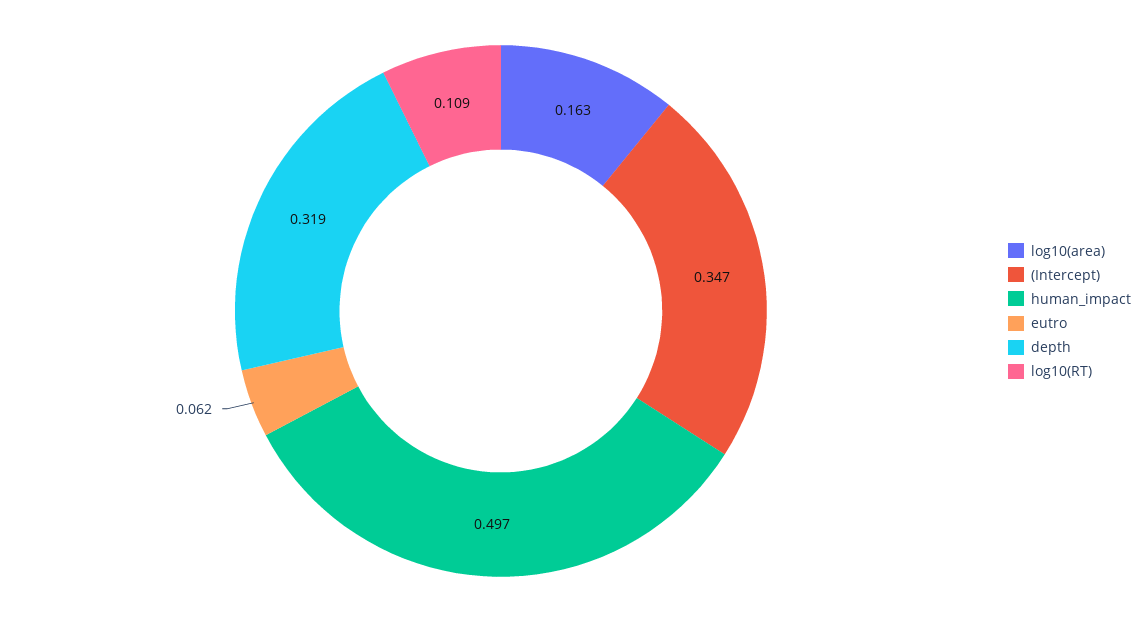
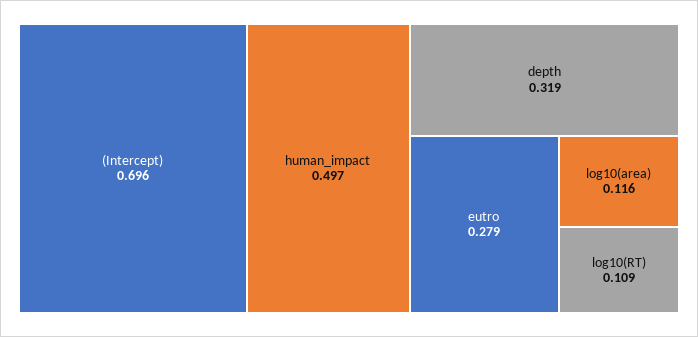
  {
-   "log10(area)": 0.163,
+   "log10(area)": 0.116,
-   "(Intercept)": 0.347,
+   "(Intercept)": 0.696,
    "human_impact": 0.497,
-   "eutro": 0.062,
+   "eutro": 0.279,
    "depth": 0.319,
    "log10(RT)": 0.109
  }

